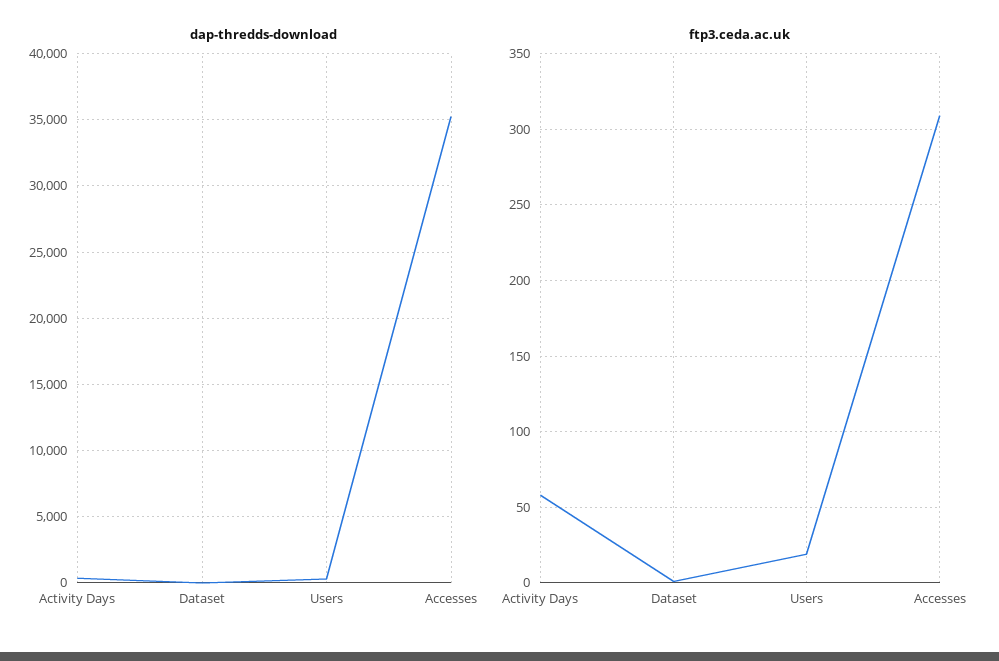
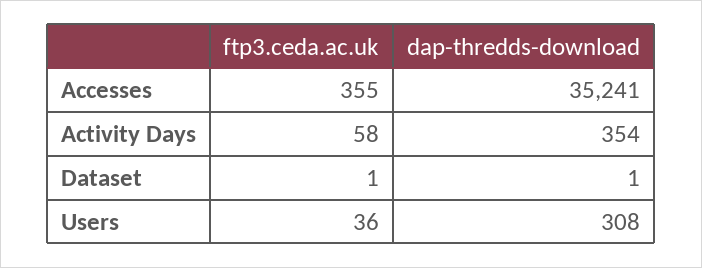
  {
    "dap-thredds-download": {
      "Activity Days": 354,
      "Dataset": 1,
      "Users": 308,
      "Accesses": 35241
    },
    "ftp3.ceda.ac.uk": {
      "Activity Days": 58,
      "Dataset": 1,
-     "Users": 20,
+     "Users": 36,
-     "Accesses": 310
+     "Accesses": 355
    }
  }

